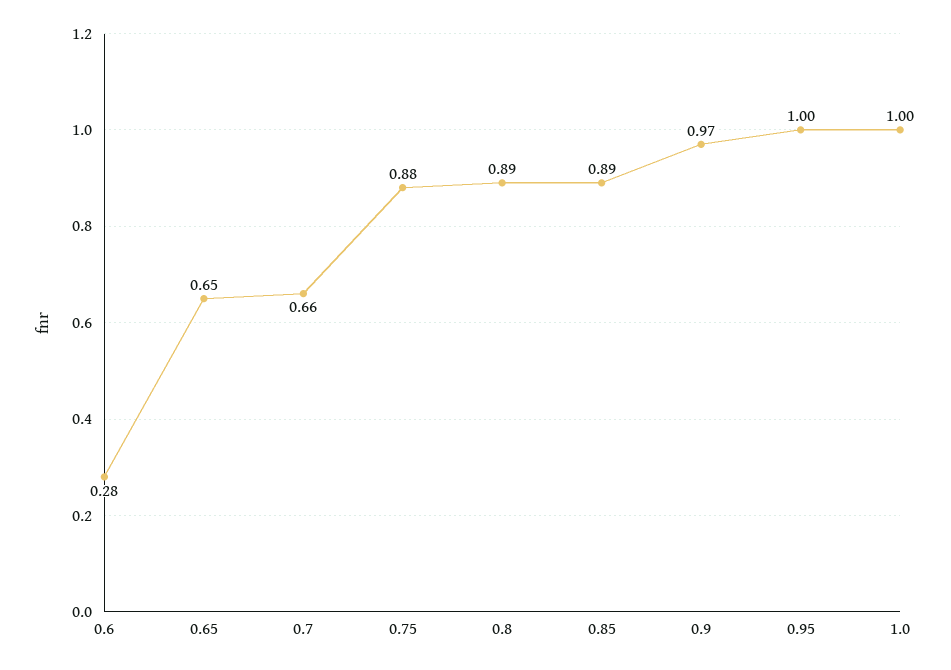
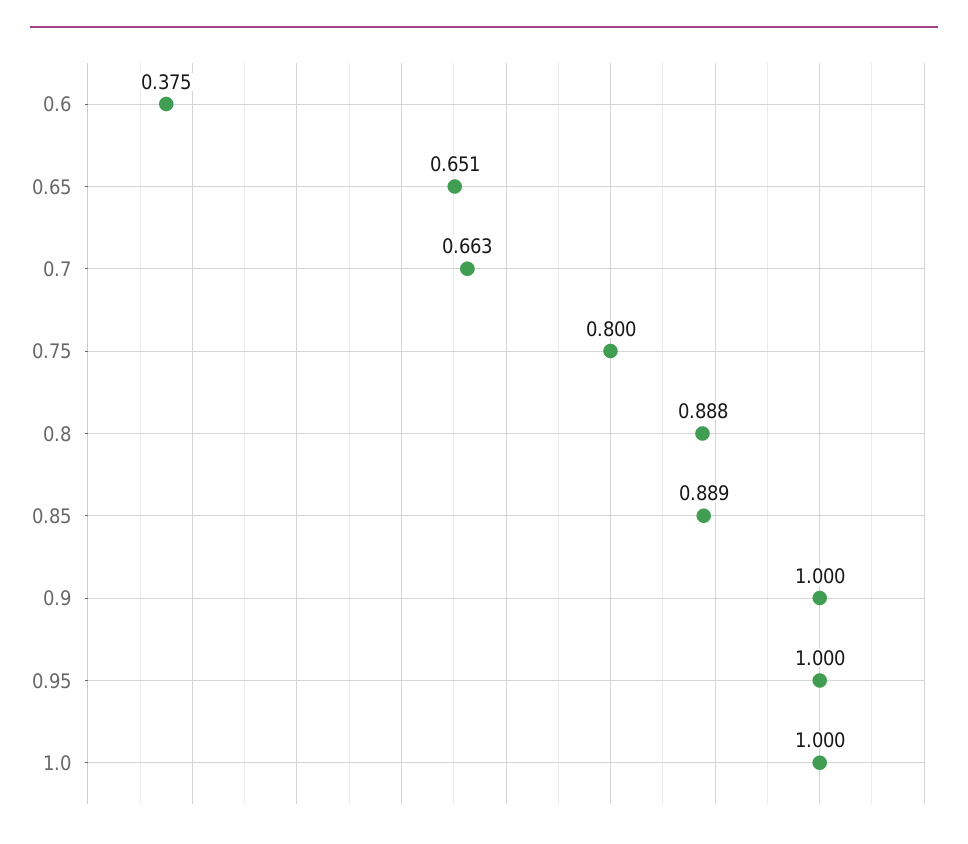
  {
-   "0.6": 0.28,
+   "0.6": 0.375,
    "0.65": 0.651,
    "0.7": 0.663,
-   "0.75": 0.88,
+   "0.75": 0.8,
    "0.8": 0.888,
    "0.85": 0.889,
-   "0.9": 0.97,
+   "0.9": 1,
    "0.95": 1,
    "1.0": 1
  }

